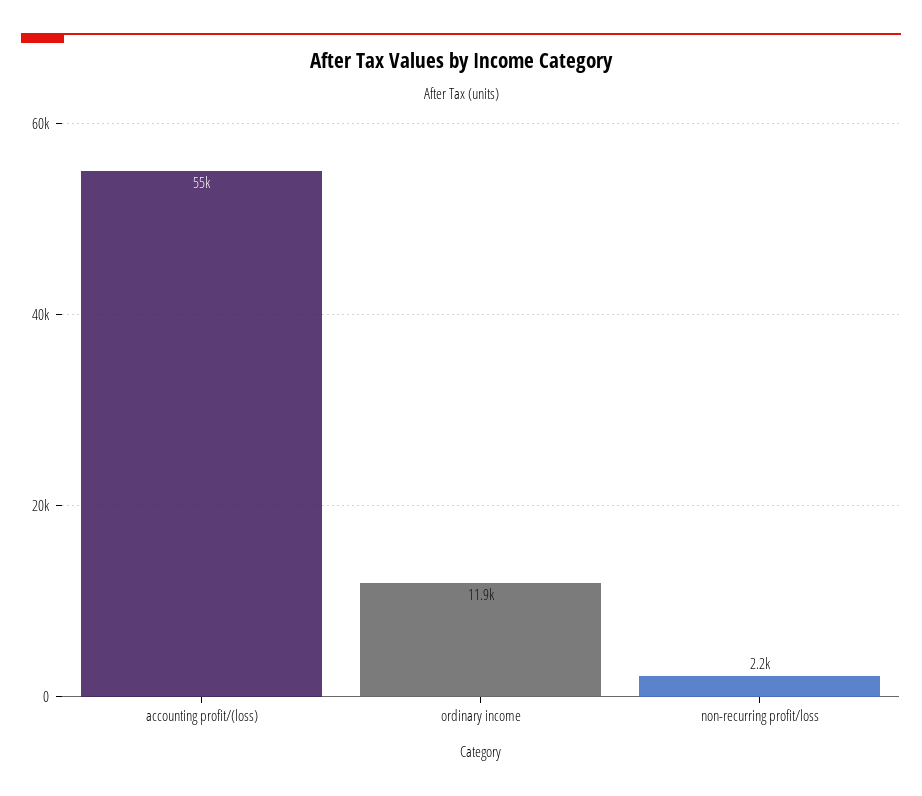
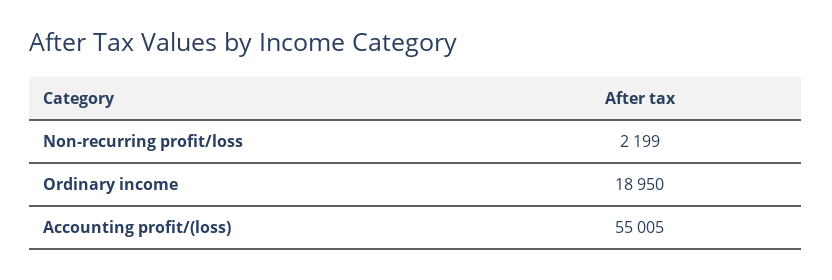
  {
    "accounting profit/(loss)": 55005,
-   "ordinary income": 11900,
+   "ordinary income": 18950,
    "non-recurring profit/loss": 2199
  }

